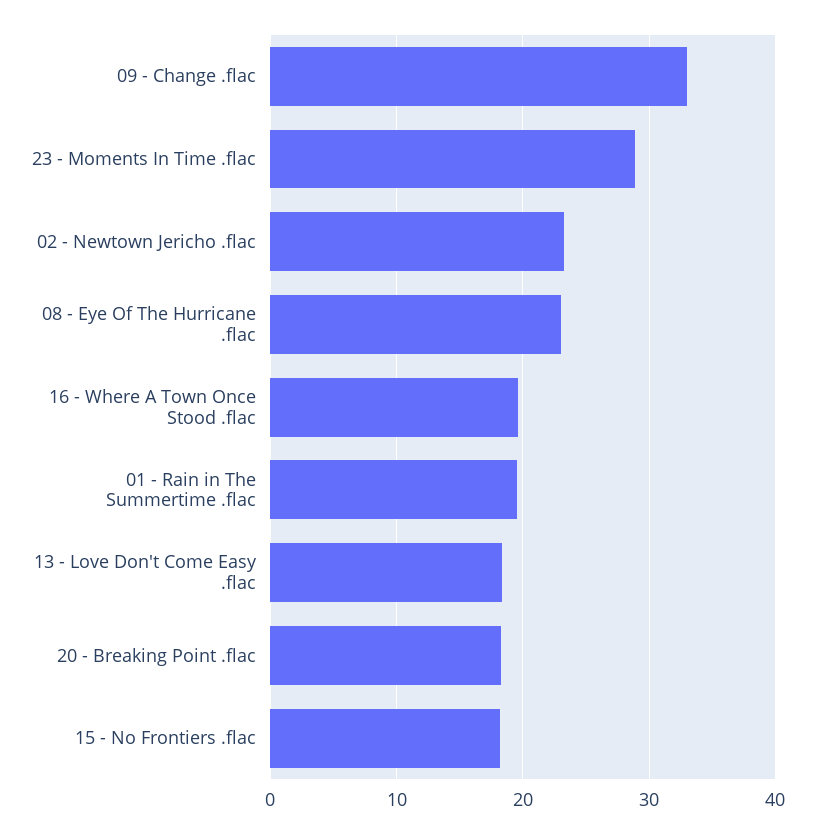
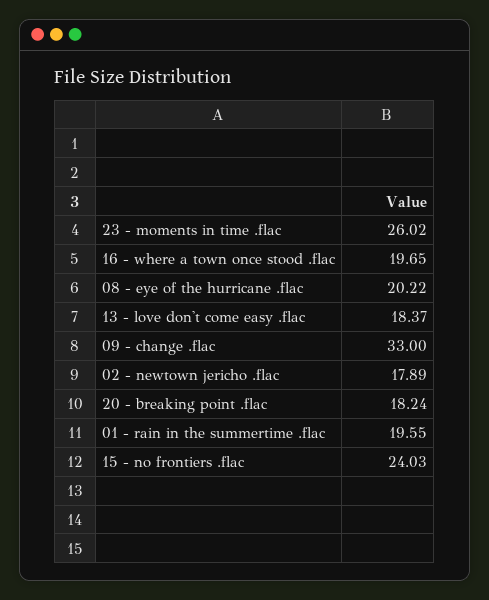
  {
    "09 - Change .flac": 33,
-   "23 - Moments In Time .flac": 29,
+   "23 - Moments In Time .flac": 26.02,
-   "02 - Newtown Jericho .flac": 23,
+   "02 - Newtown Jericho .flac": 17.89,
-   "08 - Eye Of The Hurricane .flac": 23,
+   "08 - Eye Of The Hurricane .flac": 20.22,
    "16 - Where A Town Once Stood .flac": 19.65,
    "01 - Rain in The Summertime .flac": 19.55,
    "13 - Love Don't Come Easy .flac": 18.37,
    "20 - Breaking Point .flac": 18.24,
-   "15 - No Frontiers .flac": 18
+   "15 - No Frontiers .flac": 24.03
  }

